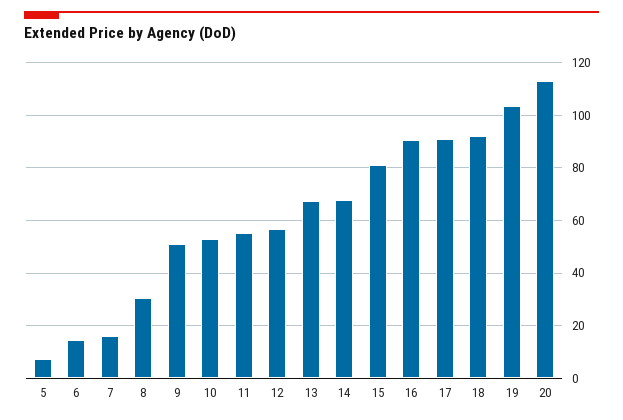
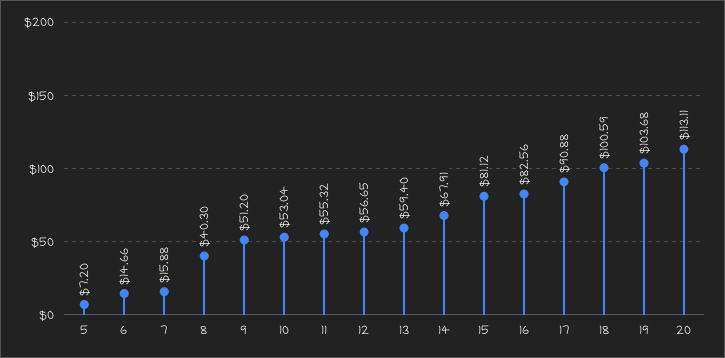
  {
    "5": 7.2,
    "6": 14.66,
    "7": 15.88,
-   "8": 30,
+   "8": 40.3,
    "9": 51.2,
    "10": 53.04,
    "11": 55.32,
    "12": 56.65,
-   "13": 67.5,
+   "13": 59.4,
    "14": 67.91,
    "15": 81.12,
-   "16": 90,
+   "16": 82.56,
    "17": 90.88,
-   "18": 92.5,
+   "18": 100.59,
    "19": 103.68,
    "20": 113.11
  }

